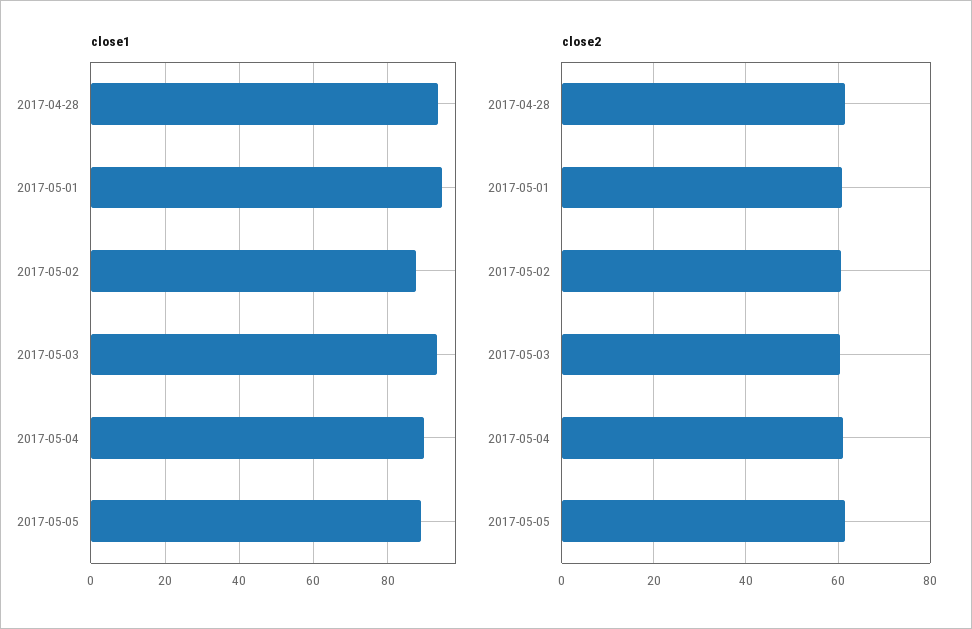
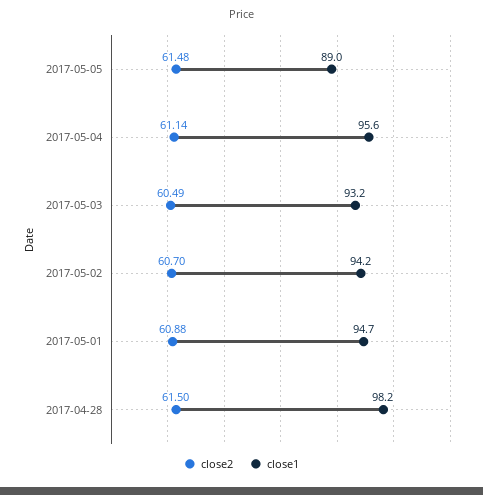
  {
    "close1": {
-     "2017-04-28": 94,
+     "2017-04-28": 98.2,
      "2017-05-01": 94.7,
-     "2017-05-02": 88,
+     "2017-05-02": 94.2,
      "2017-05-03": 93.2,
-     "2017-05-04": 90,
+     "2017-05-04": 95.6,
      "2017-05-05": 89
    },
    "close2": {
      "2017-04-28": 61.5,
      "2017-05-01": 60.88,
      "2017-05-02": 60.7,
      "2017-05-03": 60.49,
      "2017-05-04": 61.14,
      "2017-05-05": 61.48
    }
  }

